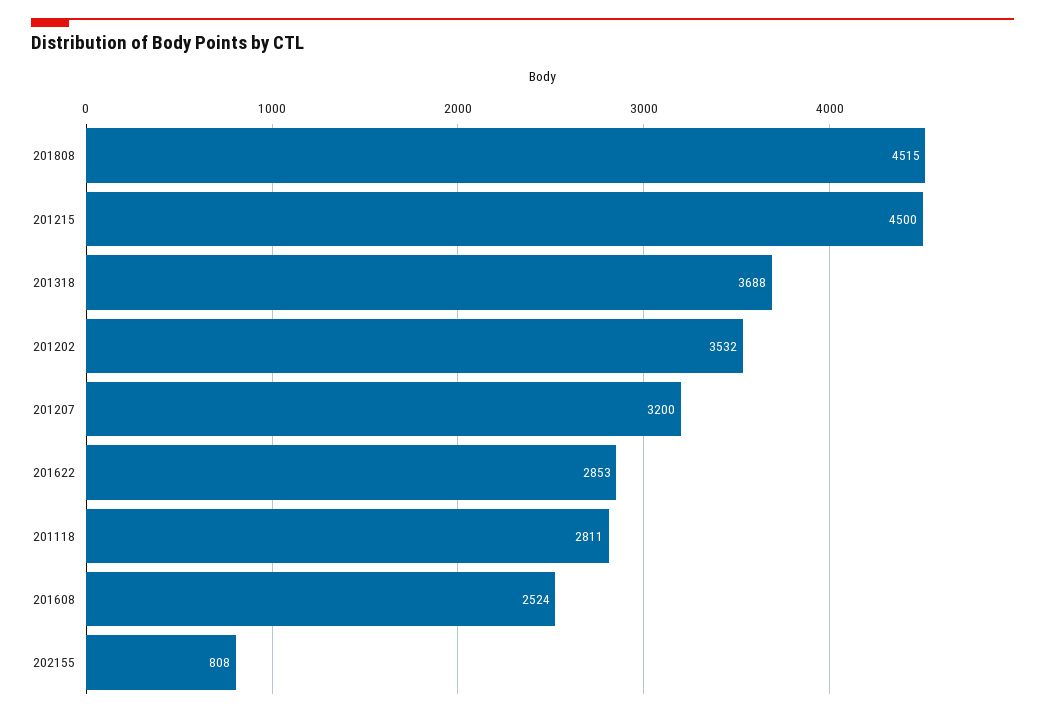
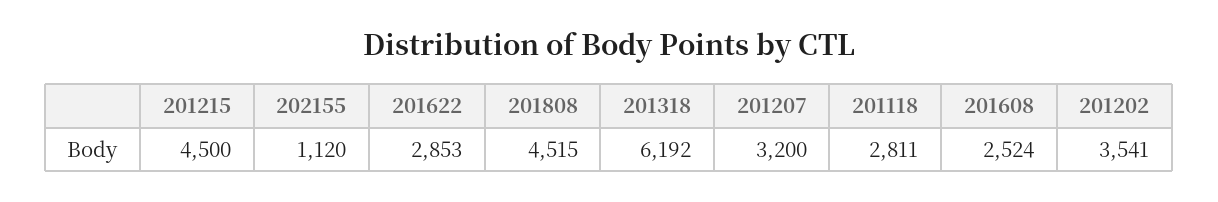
  {
    "201808": 4515,
    "201215": 4500,
-   "201318": 3688,
+   "201318": 6192,
-   "201202": 3532,
+   "201202": 3541,
    "201207": 3200,
    "201622": 2853,
    "201118": 2811,
    "201608": 2524,
-   "202155": 808
+   "202155": 1120
  }

